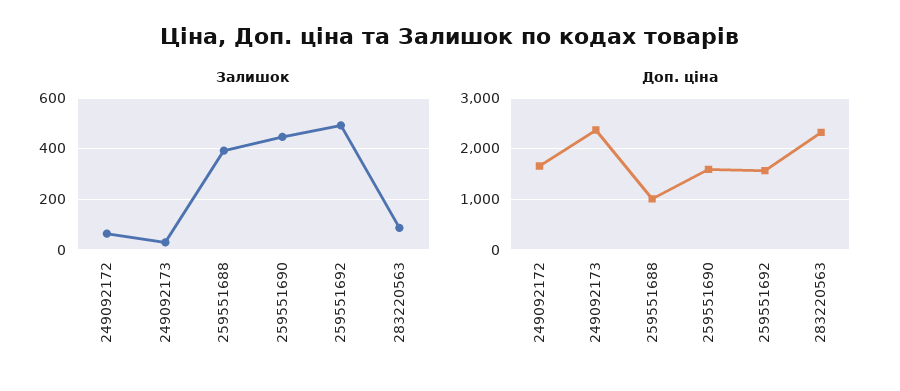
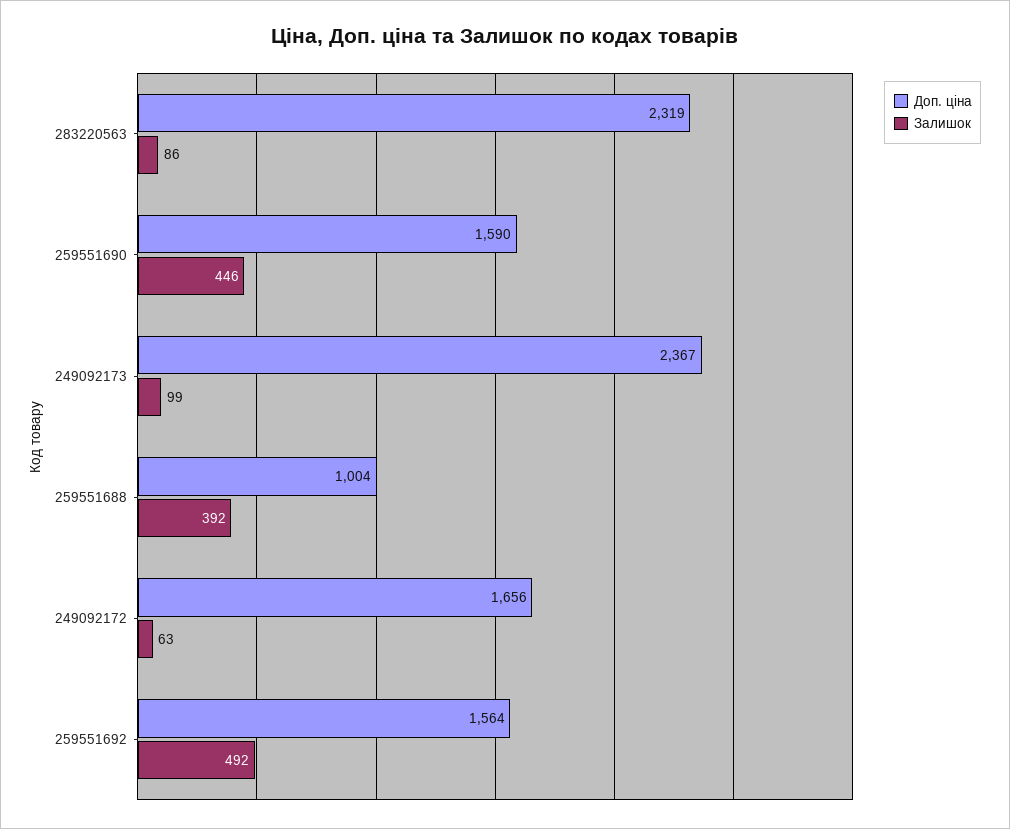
  {
    "Залишок": {
      "249092172": 63,
-     "249092173": 25,
+     "249092173": 99,
      "259551688": 392,
      "259551690": 446,
      "259551692": 492,
      "283220563": 86
    },
    "Доп. ціна": {
      "249092172": 1656,
      "249092173": 2367,
      "259551688": 1004,
      "259551690": 1590,
      "259551692": 1564,
      "283220563": 2319
    }
  }

